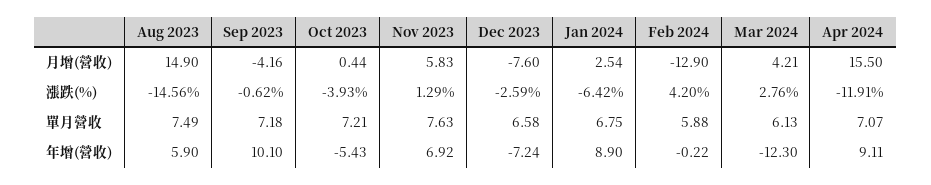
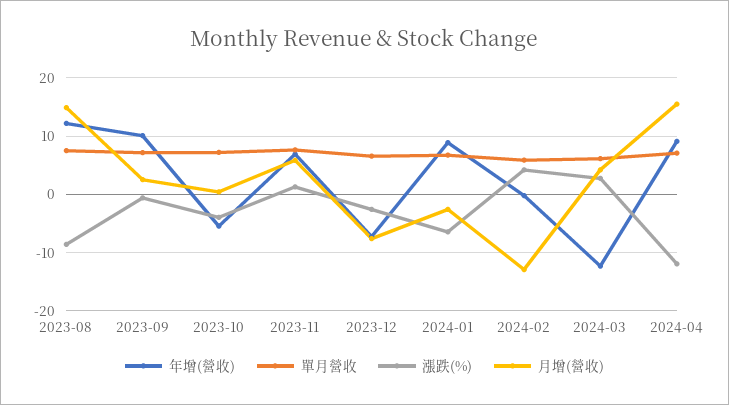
  {
    "月增(營收)": {
      "Aug 2023": 14.9,
-     "Sep 2023": -4.16,
+     "Sep 2023": 2,
      "Oct 2023": 0.44,
      "Nov 2023": 5.83,
      "Dec 2023": -7.6,
-     "Jan 2024": 2.54,
+     "Jan 2024": -2,
      "Feb 2024": -12.9,
      "Mar 2024": 4.21,
      "Apr 2024": 15.5
    },
    "漲跌(%)": {
-     "Aug 2023": -14.56,
+     "Aug 2023": -8,
      "Sep 2023": -0.62,
      "Oct 2023": -3.93,
      "Nov 2023": 1.29,
      "Dec 2023": -2.59,
      "Jan 2024": -6.42,
      "Feb 2024": 4.2,
      "Mar 2024": 2.76,
      "Apr 2024": -11.91
    },
    "單月營收": {
      "Aug 2023": 7.49,
      "Sep 2023": 7.18,
      "Oct 2023": 7.21,
      "Nov 2023": 7.63,
      "Dec 2023": 6.58,
      "Jan 2024": 6.75,
      "Feb 2024": 5.88,
      "Mar 2024": 6.13,
      "Apr 2024": 7.07
    },
    "年增(營收)": {
-     "Aug 2023": 5.9,
+     "Aug 2023": 12,
      "Sep 2023": 10.1,
      "Oct 2023": -5.43,
      "Nov 2023": 6.92,
      "Dec 2023": -7.24,
      "Jan 2024": 8.9,
      "Feb 2024": -0.22,
      "Mar 2024": -12.3,
      "Apr 2024": 9.11
    }
  }

